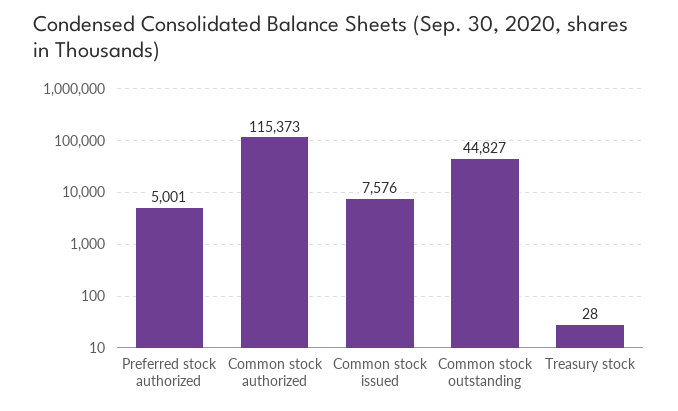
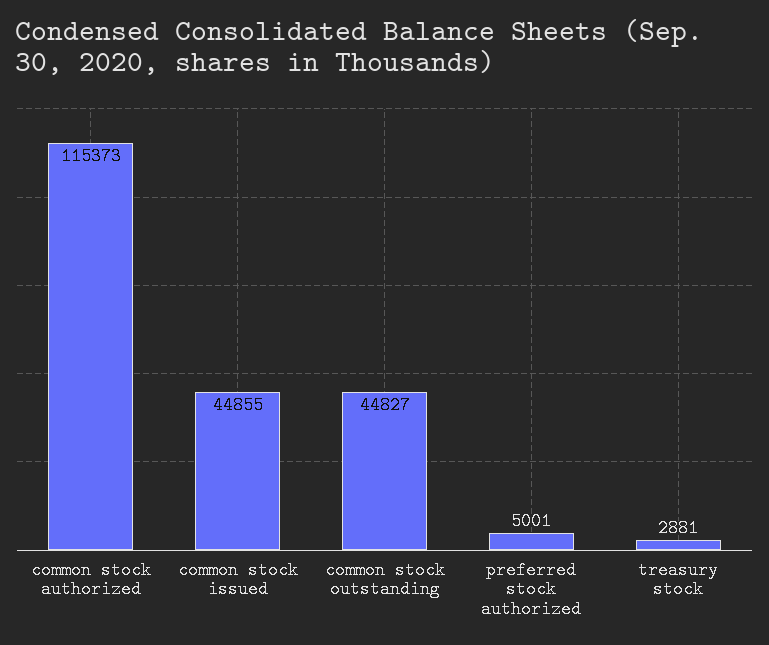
  {
    "Preferred stock authorized": 5001,
    "Common stock authorized": 115373,
-   "Common stock issued": 7576,
+   "Common stock issued": 44855,
    "Common stock outstanding": 44827,
-   "Treasury stock": 28
+   "Treasury stock": 2881
  }

